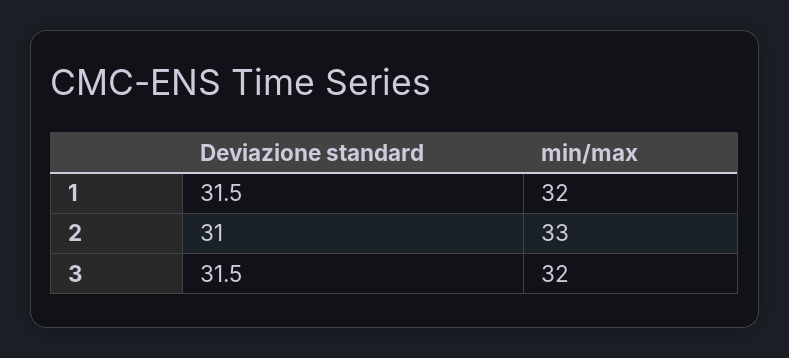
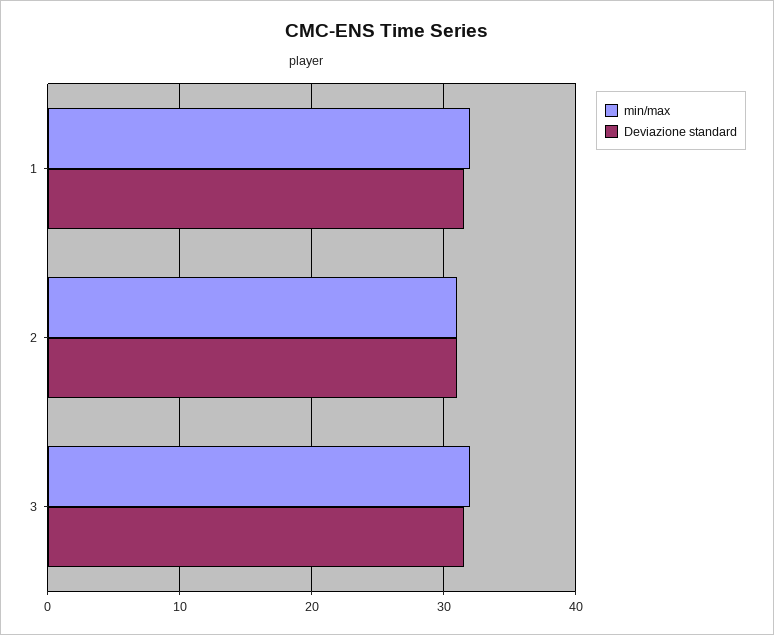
  {
    "Deviazione standard": {
      "1": 31.5,
      "2": 31,
      "3": 31.5
    },
    "min/max": {
      "1": 32,
-     "2": 33,
+     "2": 31,
      "3": 32
    }
  }

